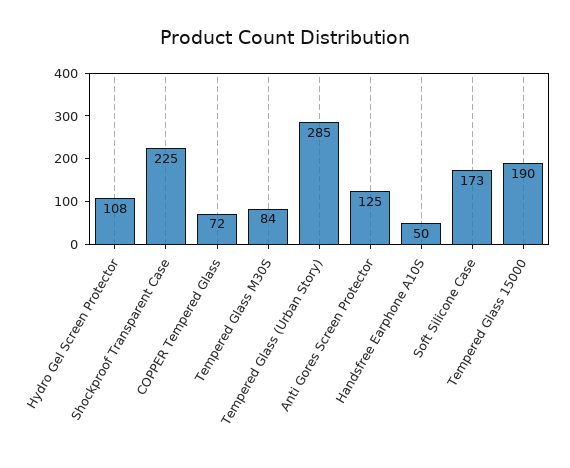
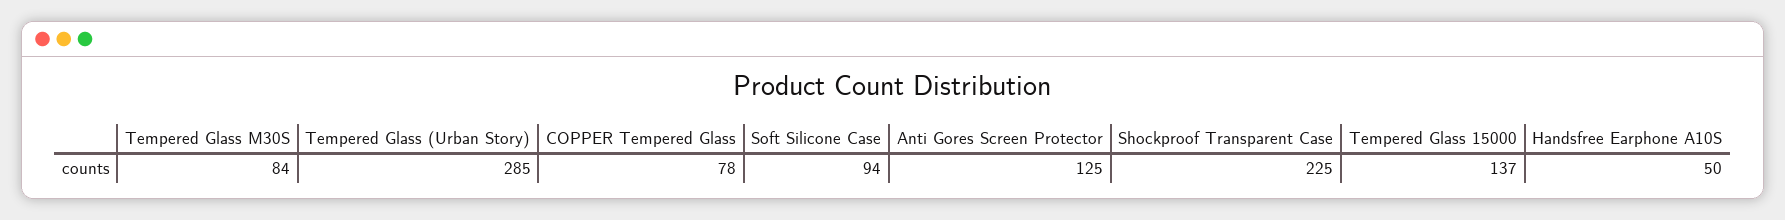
  {
-   "Hydro Gel Screen Protector": 108,
    "Shockproof Transparent Case": 225,
-   "COPPER Tempered Glass": 72,
+   "COPPER Tempered Glass": 78,
    "Tempered Glass M30S": 84,
    "Tempered Glass (Urban Story)": 285,
    "Anti Gores Screen Protector": 125,
    "Handsfree Earphone A10S": 50,
-   "Soft Silicone Case": 173,
+   "Soft Silicone Case": 94,
-   "Tempered Glass 15000": 190
+   "Tempered Glass 15000": 137
  }

